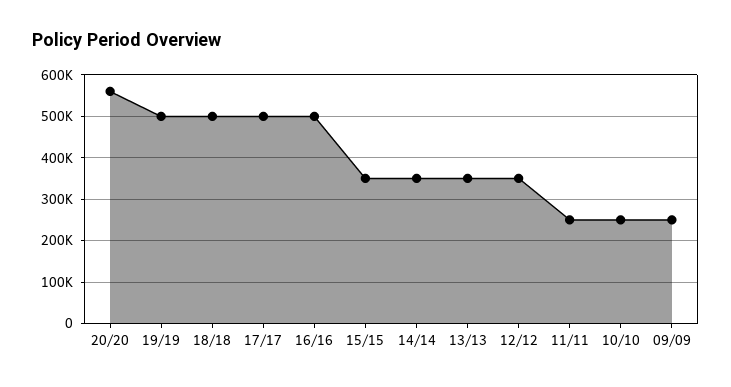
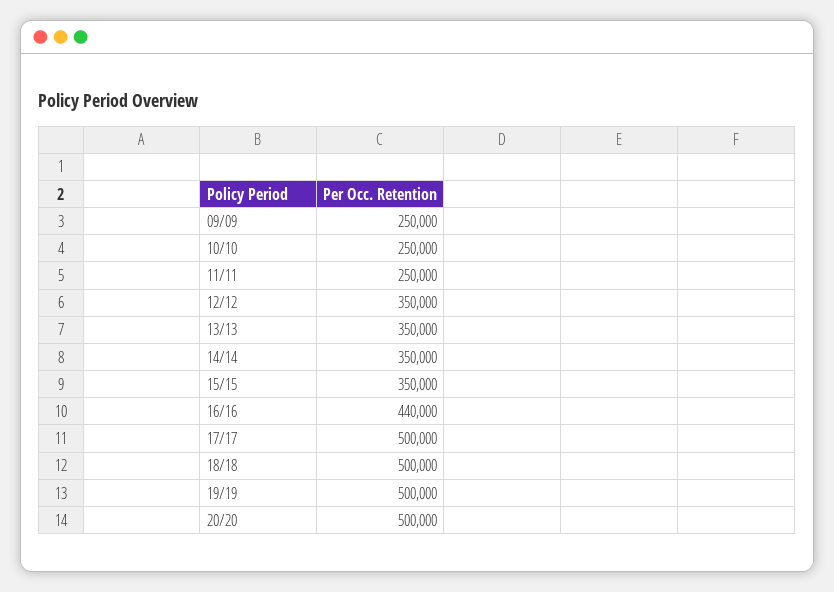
  {
-   "20/20": 560000,
+   "20/20": 500000,
    "19/19": 500000,
    "18/18": 500000,
    "17/17": 500000,
-   "16/16": 500000,
+   "16/16": 440000,
    "15/15": 350000,
    "14/14": 350000,
    "13/13": 350000,
    "12/12": 350000,
    "11/11": 250000,
    "10/10": 250000,
    "09/09": 250000
  }

